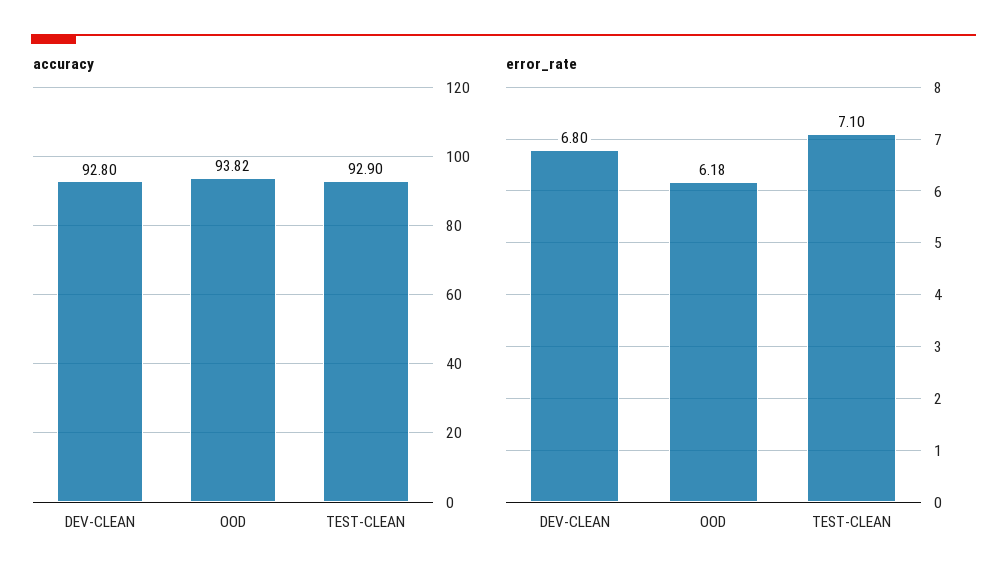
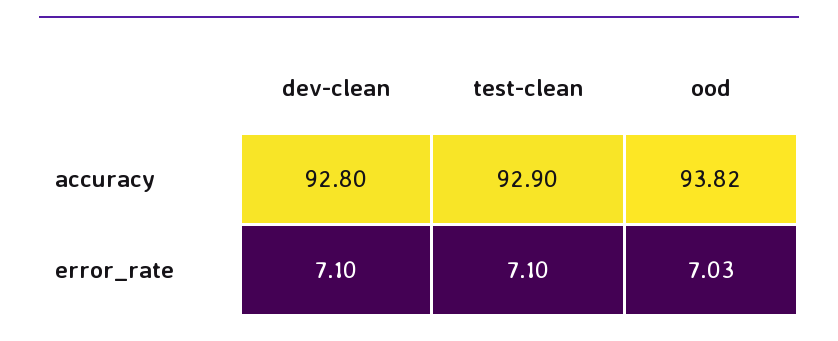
  {
    "accuracy": {
      "DEV-CLEAN": 92.8,
      "OOD": 93.82,
      "TEST-CLEAN": 92.9
    },
    "error_rate": {
-     "DEV-CLEAN": 6.8,
+     "DEV-CLEAN": 7.1,
-     "OOD": 6.18,
+     "OOD": 7.03,
      "TEST-CLEAN": 7.1
    }
  }

